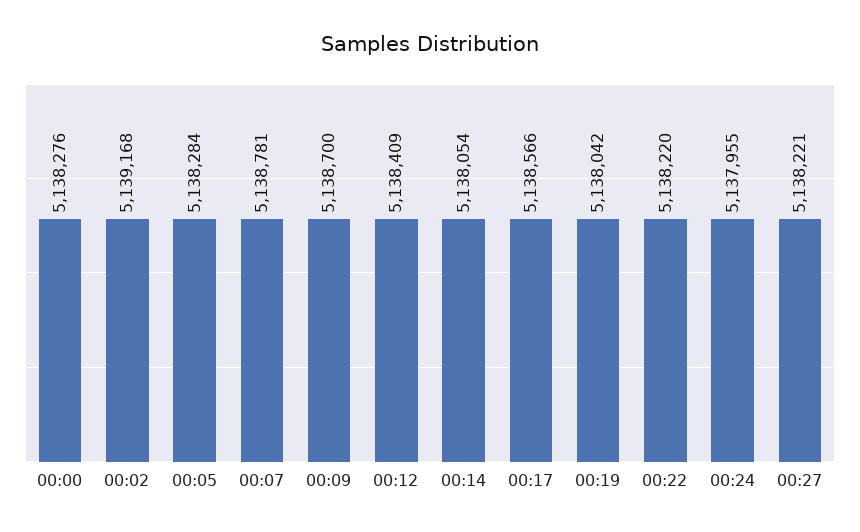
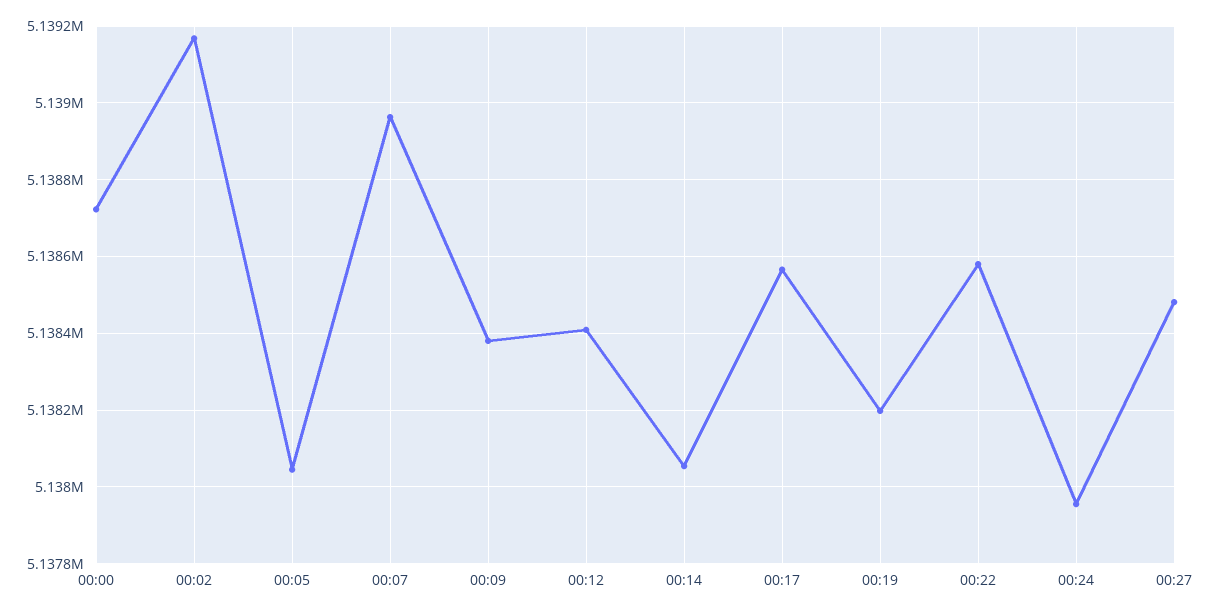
  {
-   "00:00": 5138276,
+   "00:00": 5138720,
    "00:02": 5139168,
-   "00:05": 5138284,
+   "00:05": 5138040,
-   "00:07": 5138781,
+   "00:07": 5138960,
-   "00:09": 5138700,
+   "00:09": 5138380,
    "00:12": 5138409,
    "00:14": 5138054,
    "00:17": 5138566,
-   "00:19": 5138042,
+   "00:19": 5138200,
-   "00:22": 5138220,
+   "00:22": 5138580,
    "00:24": 5137955,
-   "00:27": 5138221
+   "00:27": 5138480
  }

